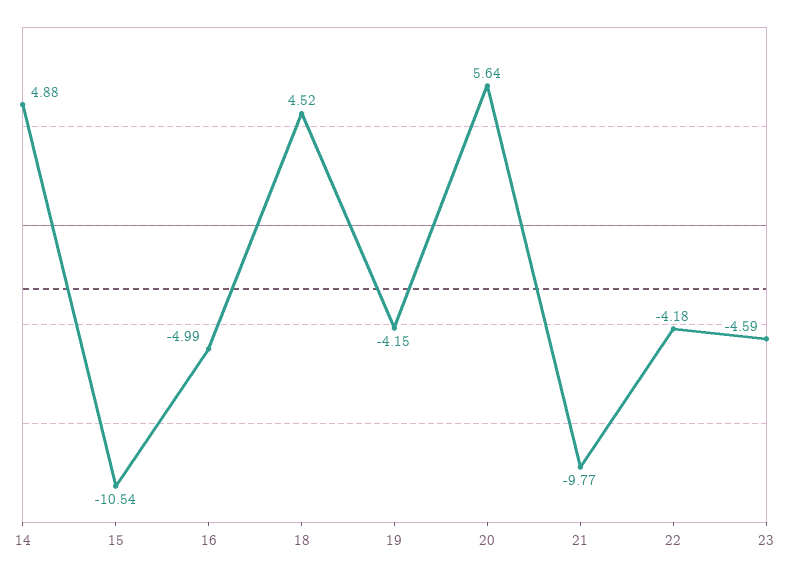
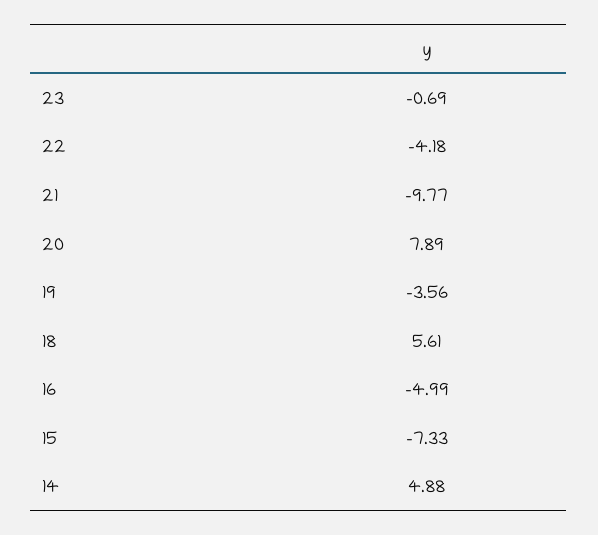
  {
    "14": 4.88,
-   "15": -10.54,
+   "15": -7.33,
    "16": -4.99,
-   "18": 4.52,
+   "18": 5.61,
-   "19": -4.15,
+   "19": -3.56,
-   "20": 5.64,
+   "20": 7.89,
    "21": -9.77,
    "22": -4.18,
-   "23": -4.59
+   "23": -0.69
  }

